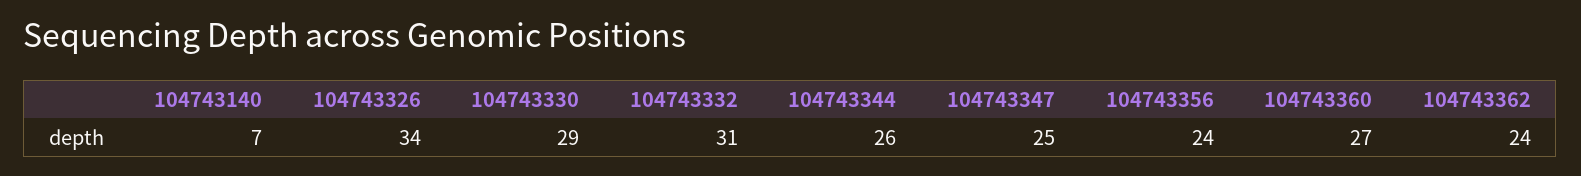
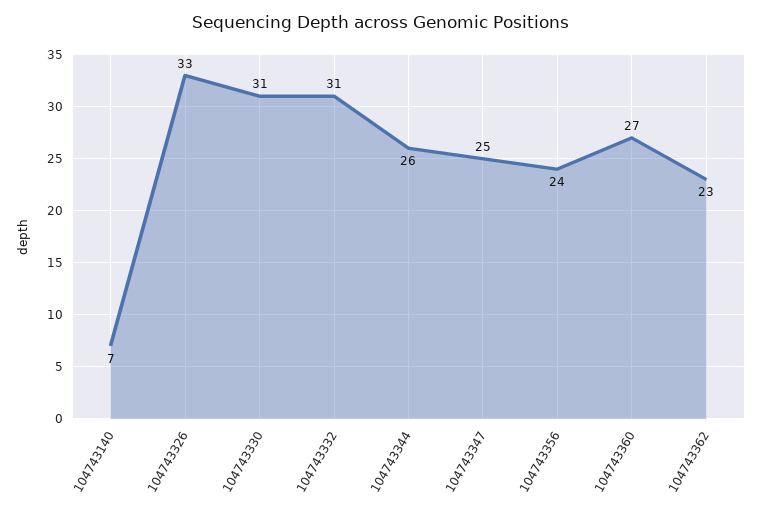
  {
    "104743140": 7,
-   "104743326": 34,
+   "104743326": 33,
-   "104743330": 29,
+   "104743330": 31,
    "104743332": 31,
    "104743344": 26,
    "104743347": 25,
    "104743356": 24,
    "104743360": 27,
-   "104743362": 24
+   "104743362": 23
  }

